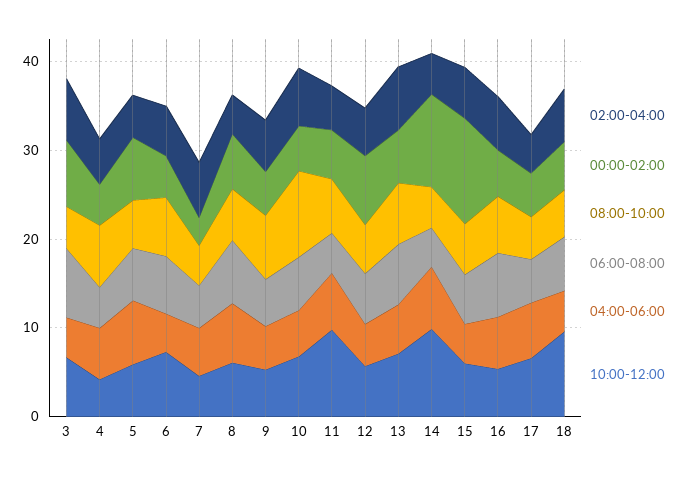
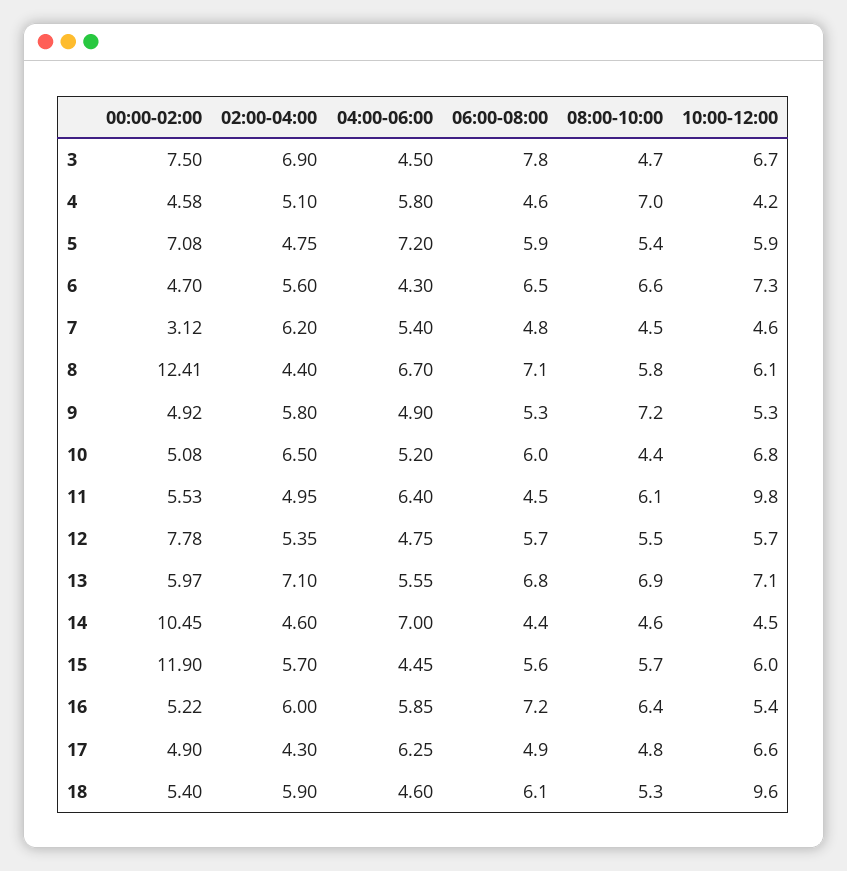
  {
    "02:00-04:00": {
      "3": 6.9,
      "4": 5.1,
      "5": 4.75,
      "6": 5.6,
      "7": 6.2,
      "8": 4.4,
      "9": 5.8,
      "10": 6.5,
      "11": 4.95,
      "12": 5.35,
      "13": 7.1,
      "14": 4.6,
      "15": 5.7,
      "16": 6,
      "17": 4.3,
      "18": 5.9
    },
    "00:00-02:00": {
      "3": 7.5,
      "4": 4.58,
      "5": 7.08,
      "6": 4.7,
      "7": 3.12,
-     "8": 6,
+     "8": 12.41,
      "9": 4.92,
      "10": 5.08,
      "11": 5.53,
      "12": 7.78,
      "13": 5.97,
      "14": 10.45,
      "15": 11.9,
      "16": 5.22,
      "17": 4.9,
      "18": 5.4
    },
    "08:00-10:00": {
      "3": 4.7,
      "4": 7,
      "5": 5.4,
      "6": 6.6,
      "7": 4.5,
      "8": 5.8,
      "9": 7.2,
-     "10": 10,
+     "10": 4.4,
      "11": 6.1,
      "12": 5.5,
      "13": 6.9,
      "14": 4.6,
      "15": 5.7,
      "16": 6.4,
      "17": 4.8,
      "18": 5.3
    },
    "06:00-08:00": {
      "3": 7.8,
      "4": 4.6,
      "5": 5.9,
      "6": 6.5,
      "7": 4.8,
      "8": 7.1,
      "9": 5.3,
      "10": 6,
      "11": 4.5,
      "12": 5.7,
      "13": 6.8,
      "14": 4.4,
      "15": 5.6,
      "16": 7.2,
      "17": 4.9,
      "18": 6.1
    },
    "04:00-06:00": {
      "3": 4.5,
      "4": 5.8,
      "5": 7.2,
      "6": 4.3,
      "7": 5.4,
      "8": 6.7,
      "9": 4.9,
      "10": 5.2,
      "11": 6.4,
      "12": 4.75,
      "13": 5.55,
      "14": 7,
      "15": 4.45,
      "16": 5.85,
      "17": 6.25,
      "18": 4.6
    },
    "10:00-12:00": {
      "3": 6.7,
      "4": 4.2,
      "5": 5.9,
      "6": 7.3,
      "7": 4.6,
      "8": 6.1,
      "9": 5.3,
      "10": 6.8,
      "11": 9.8,
      "12": 5.7,
      "13": 7.1,
-     "14": 10,
+     "14": 4.5,
      "15": 6,
      "16": 5.4,
      "17": 6.6,
      "18": 9.6
    }
  }

